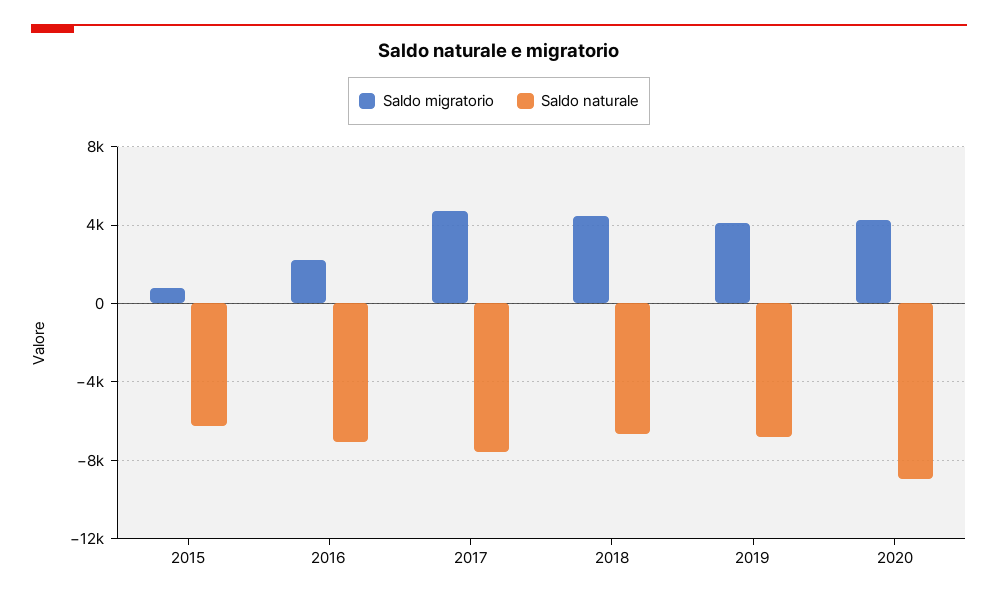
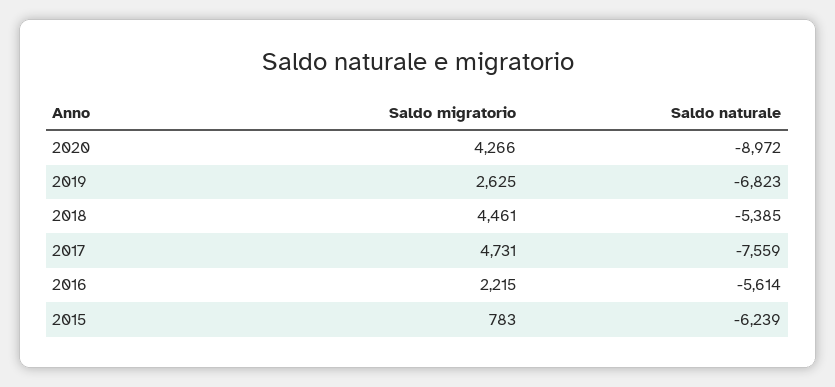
  {
    "Saldo migratorio": {
      "2015": 783,
      "2016": 2215,
      "2017": 4731,
      "2018": 4461,
-     "2019": 4000,
+     "2019": 2625,
      "2020": 4266
    },
    "Saldo naturale": {
      "2015": -6239,
-     "2016": -7000,
+     "2016": -5614,
      "2017": -7559,
-     "2018": -6500,
+     "2018": -5385,
      "2019": -6823,
      "2020": -8972
    }
  }

